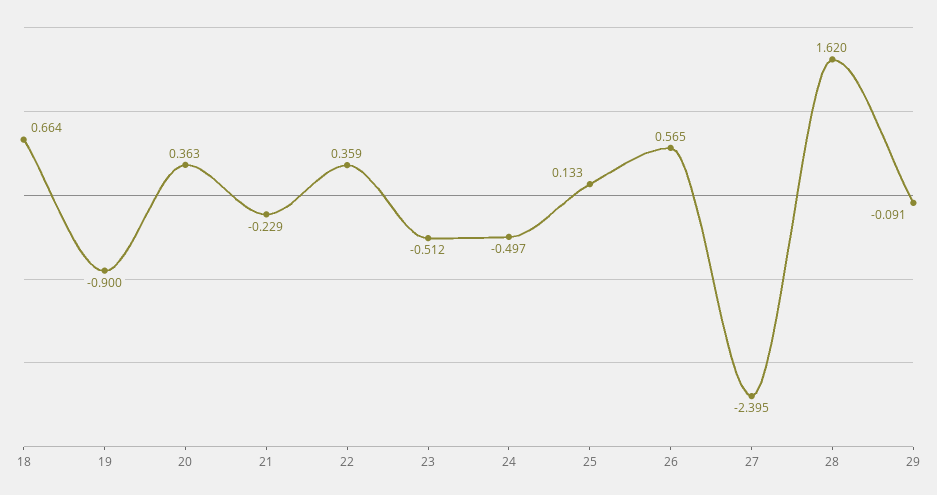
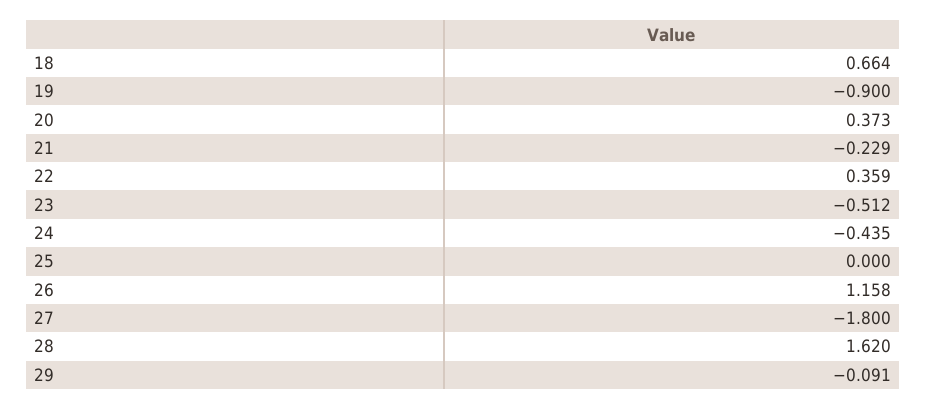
  {
    "18": 0.664,
    "19": -0.9,
-   "20": 0.363,
+   "20": 0.373,
    "21": -0.229,
    "22": 0.359,
    "23": -0.512,
-   "24": -0.497,
+   "24": -0.435,
-   "25": 0.133,
+   "25": 0,
-   "26": 0.565,
+   "26": 1.158,
-   "27": -2.395,
+   "27": -1.8,
    "28": 1.62,
    "29": -0.091
  }

